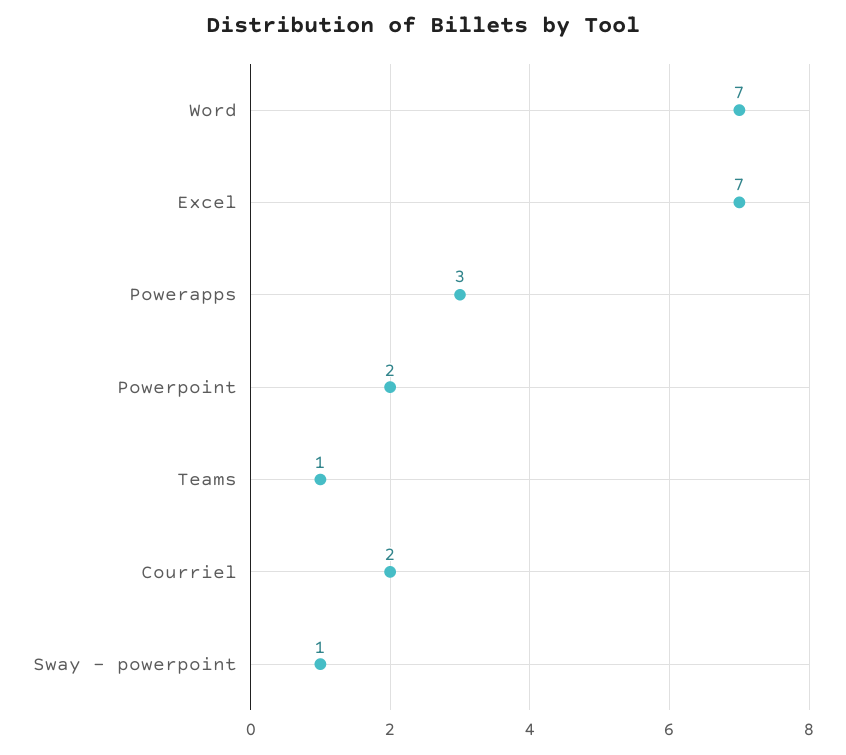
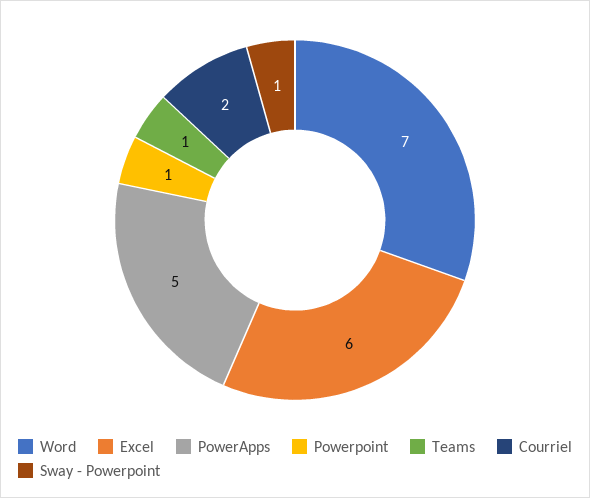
  {
    "Word": 7,
-   "Excel": 7,
+   "Excel": 6,
-   "Powerapps": 3,
+   "Powerapps": 5,
-   "Powerpoint": 2,
+   "Powerpoint": 1,
    "Teams": 1,
    "Courriel": 2,
    "Sway - powerpoint": 1
  }

